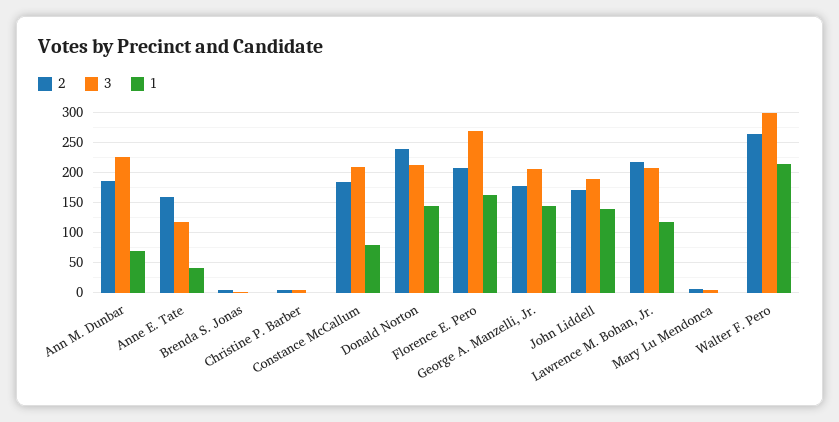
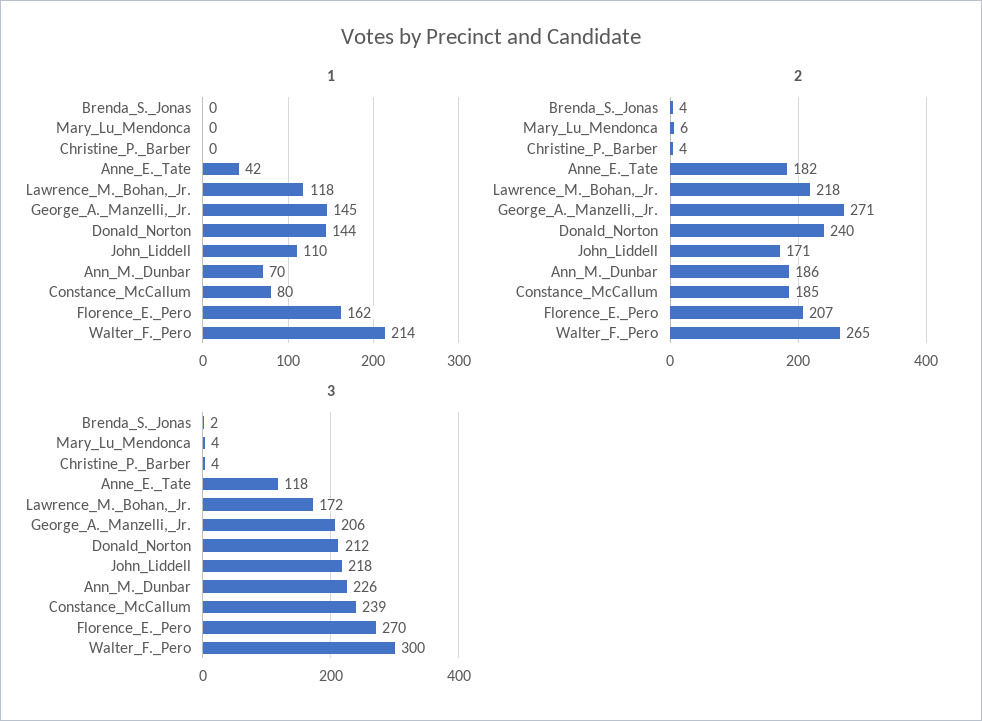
  {
    "2": {
      "Ann M. Dunbar": 186,
-     "Anne E. Tate": 160,
+     "Anne E. Tate": 182,
      "Brenda S. Jonas": 4,
      "Christine P. Barber": 4,
      "Constance McCallum": 185,
      "Donald Norton": 240,
      "Florence E. Pero": 207,
-     "George A. Manzelli, Jr.": 180,
+     "George A. Manzelli, Jr.": 271,
      "John Liddell": 171,
      "Lawrence M. Bohan, Jr.": 218,
      "Mary Lu Mendonca": 6,
      "Walter F. Pero": 265
    },
    "3": {
      "Ann M. Dunbar": 226,
      "Anne E. Tate": 118,
      "Brenda S. Jonas": 2,
      "Christine P. Barber": 4,
-     "Constance McCallum": 210,
+     "Constance McCallum": 239,
      "Donald Norton": 212,
      "Florence E. Pero": 270,
      "George A. Manzelli, Jr.": 206,
-     "John Liddell": 190,
+     "John Liddell": 218,
-     "Lawrence M. Bohan, Jr.": 210,
+     "Lawrence M. Bohan, Jr.": 172,
      "Mary Lu Mendonca": 4,
      "Walter F. Pero": 300
    },
    "1": {
      "Ann M. Dunbar": 70,
      "Anne E. Tate": 42,
      "Brenda S. Jonas": 0,
      "Christine P. Barber": 0,
      "Constance McCallum": 80,
      "Donald Norton": 144,
      "Florence E. Pero": 162,
      "George A. Manzelli, Jr.": 145,
-     "John Liddell": 140,
+     "John Liddell": 110,
      "Lawrence M. Bohan, Jr.": 118,
      "Mary Lu Mendonca": 0,
      "Walter F. Pero": 214
    }
  }

